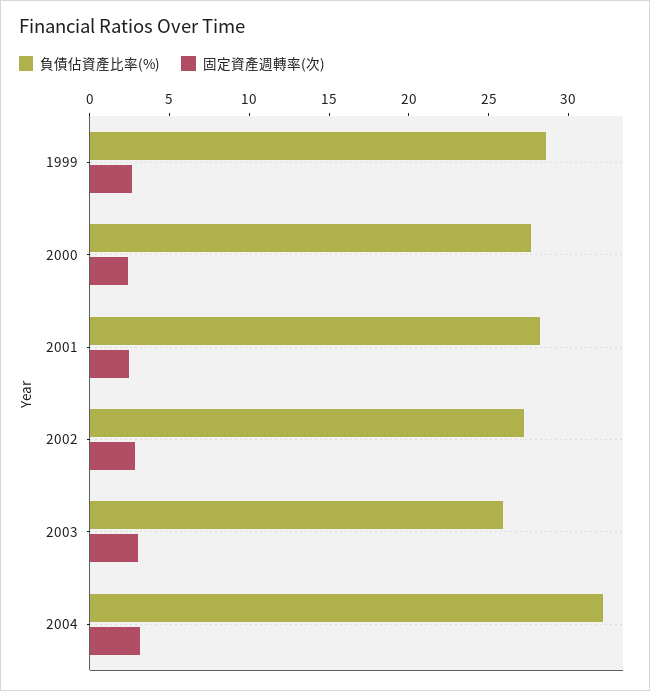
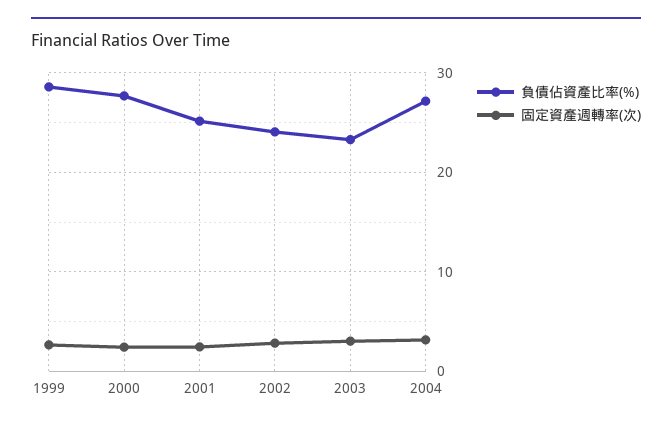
  {
    "負債佔資產比率(%)": {
      "1999": 29,
      "2000": 28,
-     "2001": 28,
+     "2001": 25,
-     "2002": 27,
+     "2002": 24,
-     "2003": 26,
+     "2003": 23,
-     "2004": 32
+     "2004": 27
    },
    "固定資產週轉率(次)": {
      "1999": 3,
      "2000": 2,
      "2001": 2,
      "2002": 3,
      "2003": 3,
      "2004": 3
    }
  }

